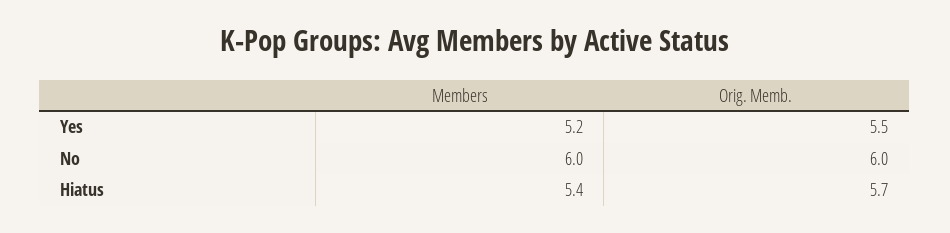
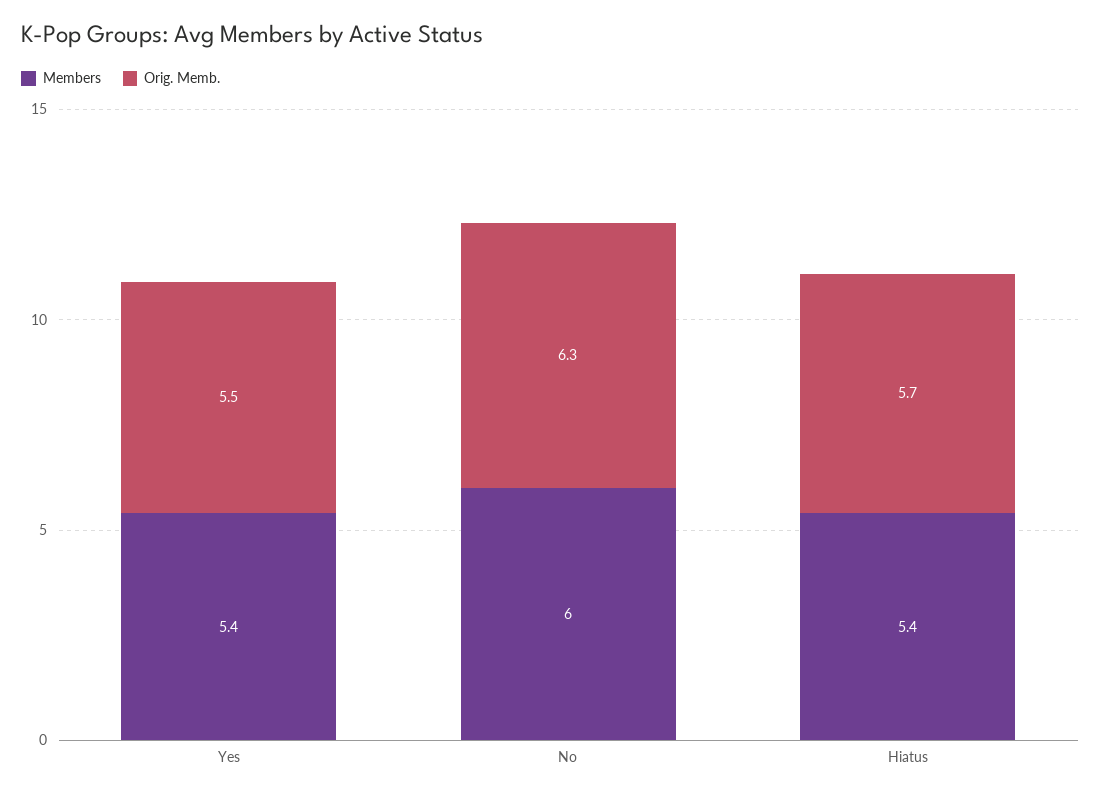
  {
    "Members": {
-     "Yes": 5.2,
+     "Yes": 5.4,
      "No": 6,
      "Hiatus": 5.4
    },
    "Orig. Memb.": {
      "Yes": 5.5,
-     "No": 6,
+     "No": 6.3,
      "Hiatus": 5.7
    }
  }

